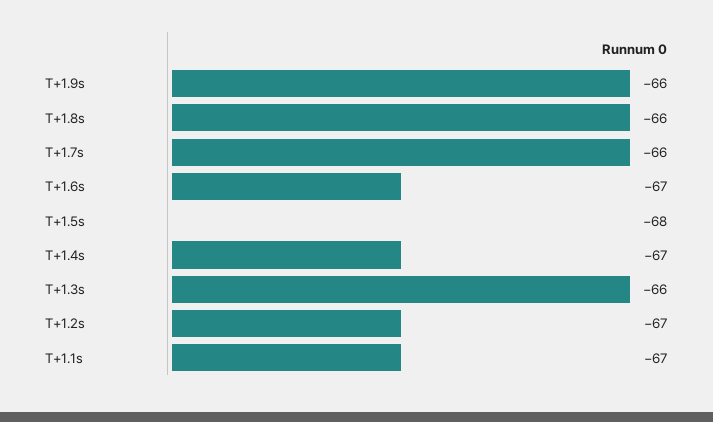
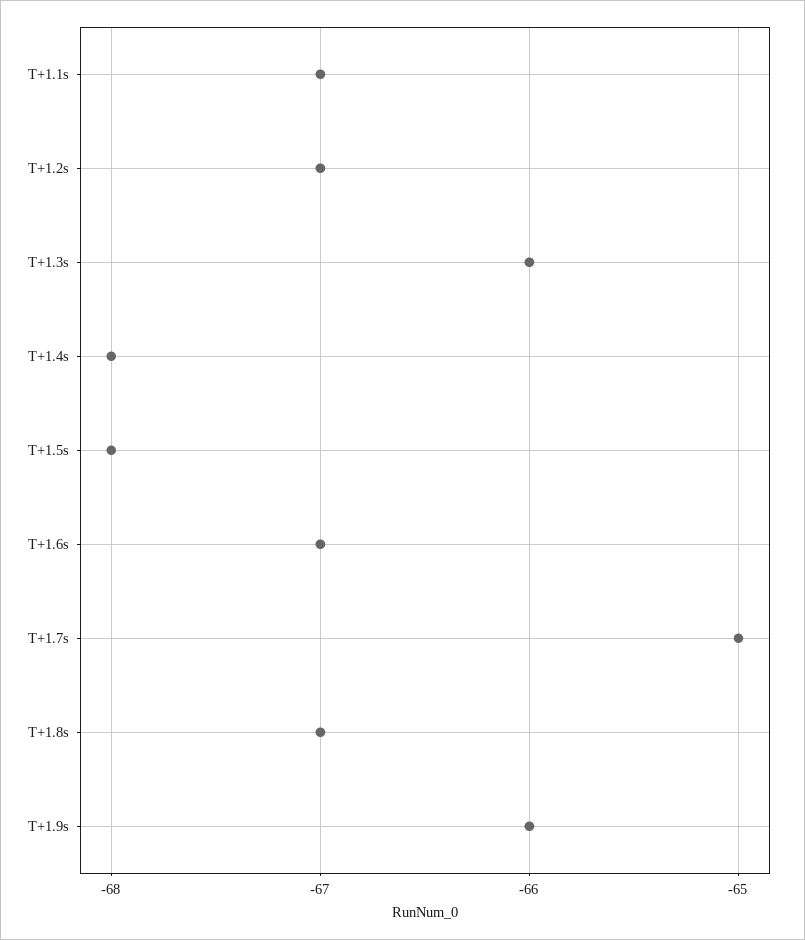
  {
    "T+1.9s": -66,
-   "T+1.8s": -66,
+   "T+1.8s": -67,
-   "T+1.7s": -66,
+   "T+1.7s": -65,
    "T+1.6s": -67,
    "T+1.5s": -68,
-   "T+1.4s": -67,
+   "T+1.4s": -68,
    "T+1.3s": -66,
    "T+1.2s": -67,
    "T+1.1s": -67
  }

